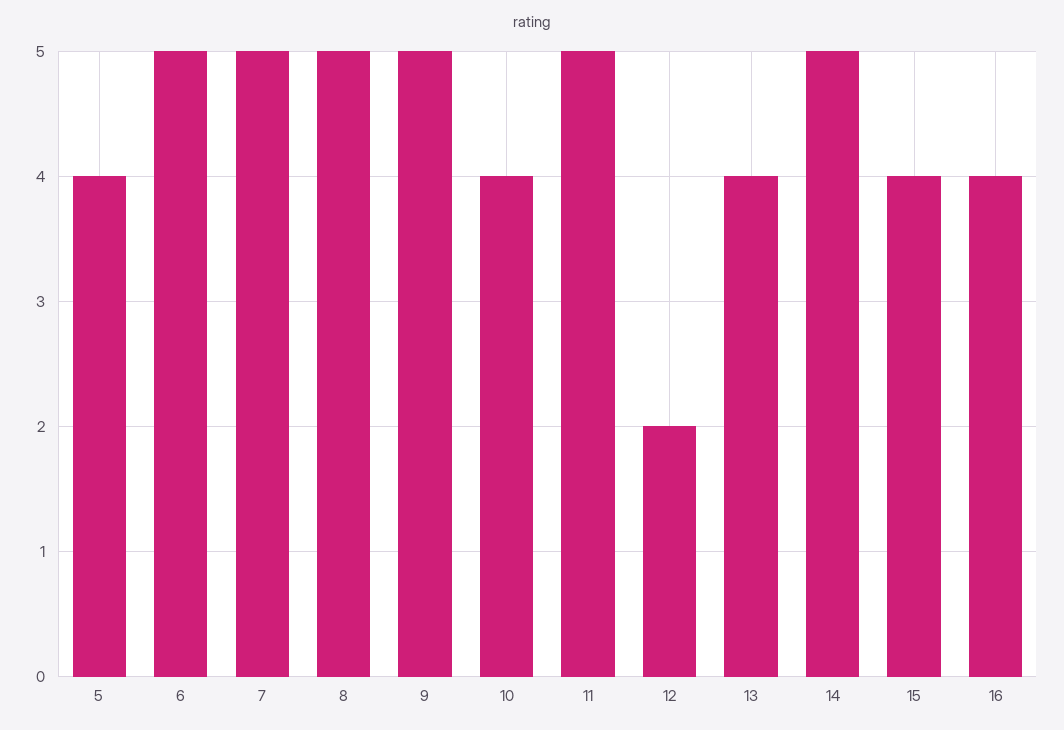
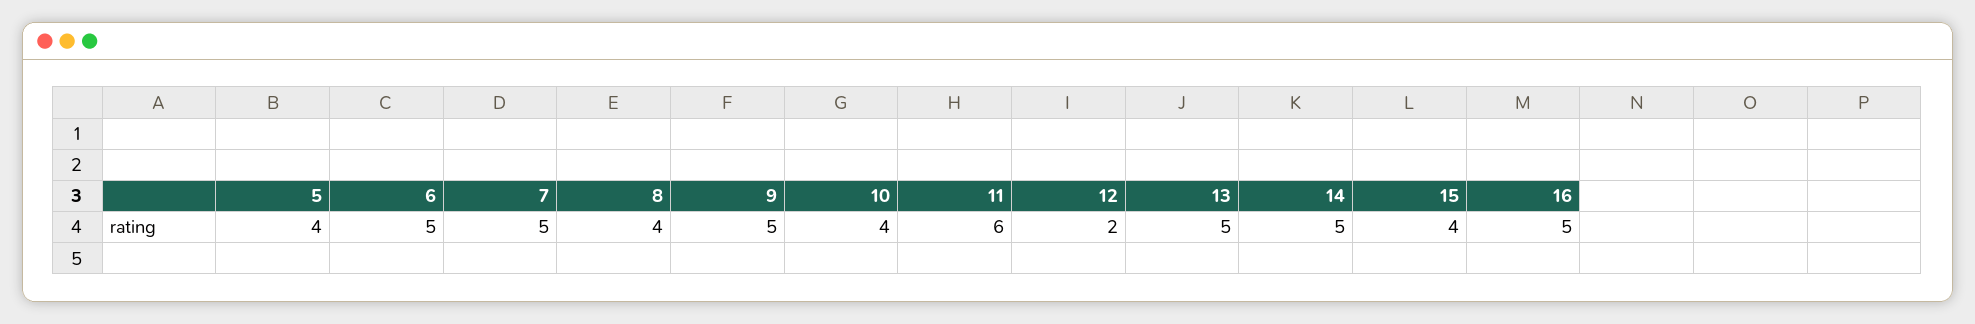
  {
    "5": 4,
    "6": 5,
    "7": 5,
-   "8": 5,
+   "8": 4,
    "9": 5,
    "10": 4,
-   "11": 5,
+   "11": 6,
    "12": 2,
-   "13": 4,
+   "13": 5,
    "14": 5,
    "15": 4,
-   "16": 4
+   "16": 5
  }

